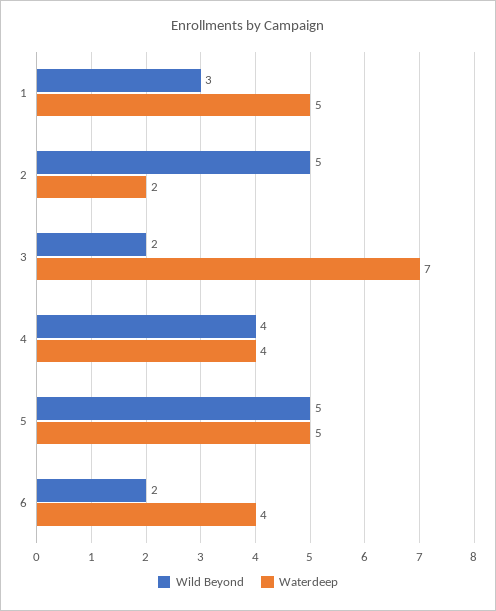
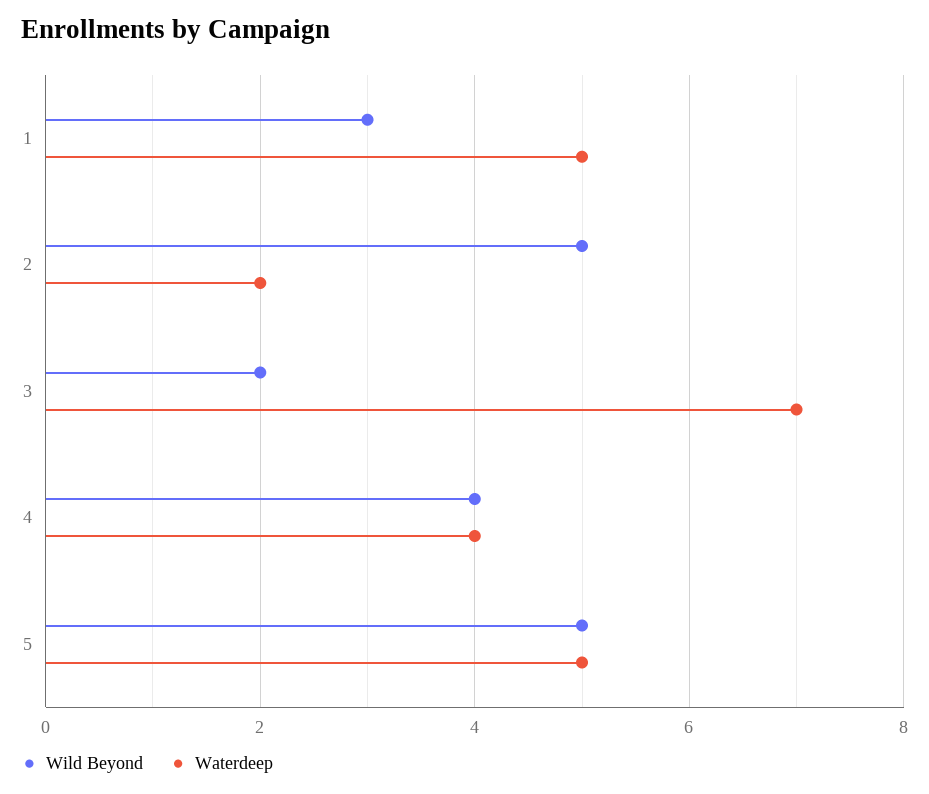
  {
    "Wild Beyond": {
      "1": 3,
      "2": 5,
      "3": 2,
      "4": 4,
-     "5": 5,
+     "5": 5
-     "6": 2
    },
    "Waterdeep": {
      "1": 5,
      "2": 2,
      "3": 7,
      "4": 4,
-     "5": 5,
+     "5": 5
-     "6": 4
    }
  }

